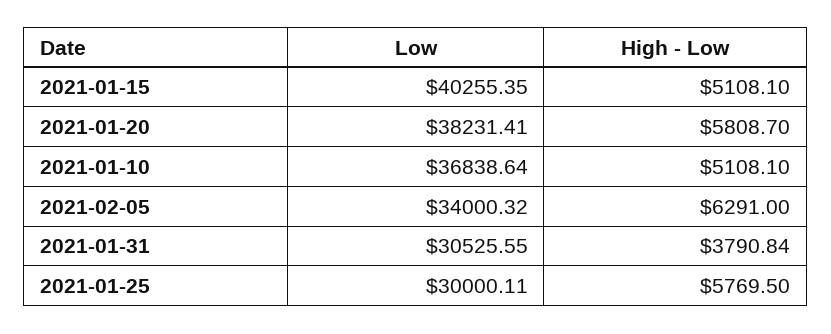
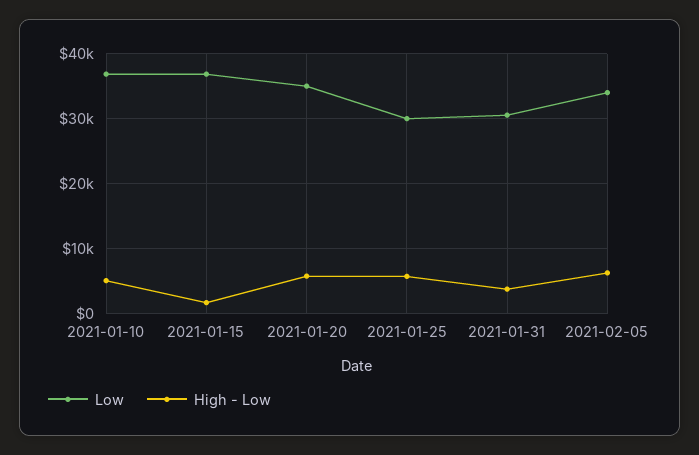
  {
    "Low": {
-     "2021-01-15": 40255.35,
+     "2021-01-15": 37000,
-     "2021-01-20": 38231.41,
+     "2021-01-20": 35000,
      "2021-01-10": 36838.64,
      "2021-02-05": 34000.32,
      "2021-01-31": 30525.55,
      "2021-01-25": 30000.11
    },
    "High - Low": {
-     "2021-01-15": 5108.1,
+     "2021-01-15": 2000,
      "2021-01-20": 5808.7,
      "2021-01-10": 5108.1,
      "2021-02-05": 6291,
      "2021-01-31": 3790.84,
      "2021-01-25": 5769.5
    }
  }

